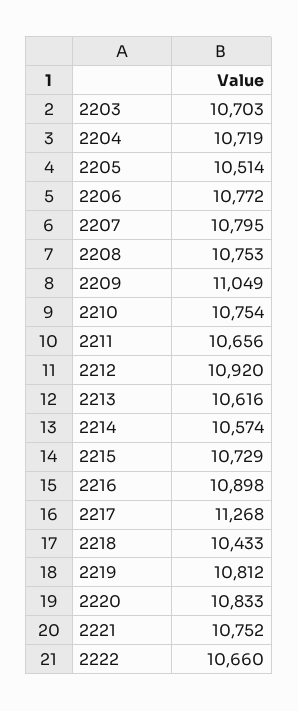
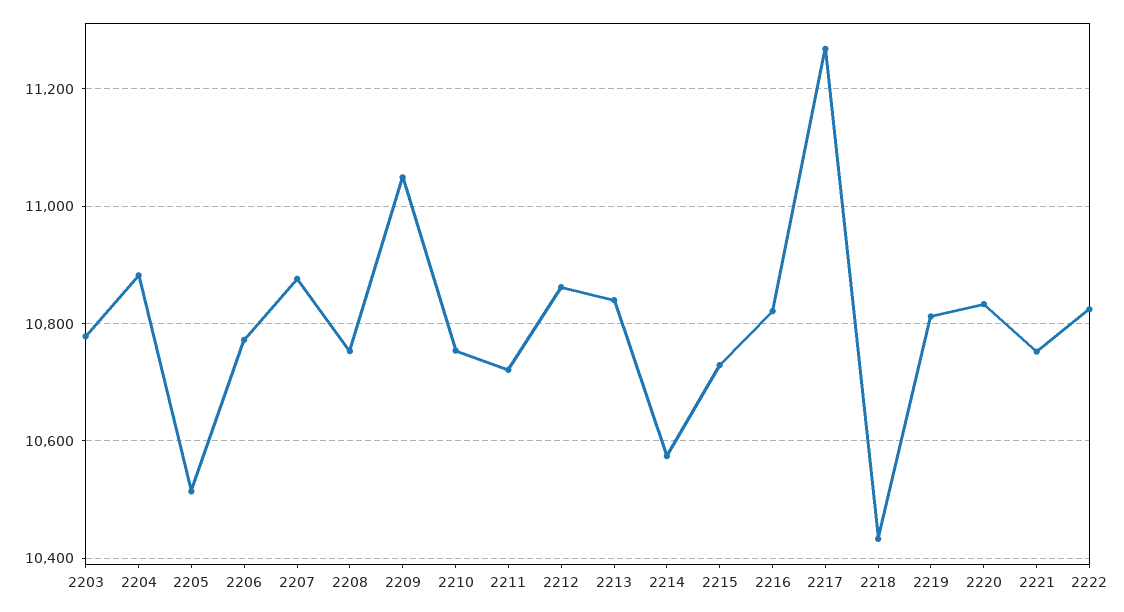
  {
-   "2203": 10703,
+   "2203": 10780,
-   "2204": 10719,
+   "2204": 10880,
    "2205": 10514,
    "2206": 10772,
-   "2207": 10795,
+   "2207": 10880,
    "2208": 10753,
    "2209": 11049,
    "2210": 10754,
-   "2211": 10656,
+   "2211": 10720,
-   "2212": 10920,
+   "2212": 10860,
-   "2213": 10616,
+   "2213": 10840,
    "2214": 10574,
    "2215": 10729,
-   "2216": 10898,
+   "2216": 10820,
    "2217": 11268,
    "2218": 10433,
    "2219": 10812,
    "2220": 10833,
    "2221": 10752,
-   "2222": 10660
+   "2222": 10820
  }

